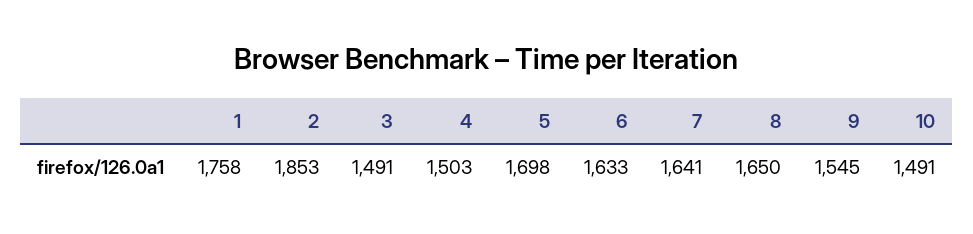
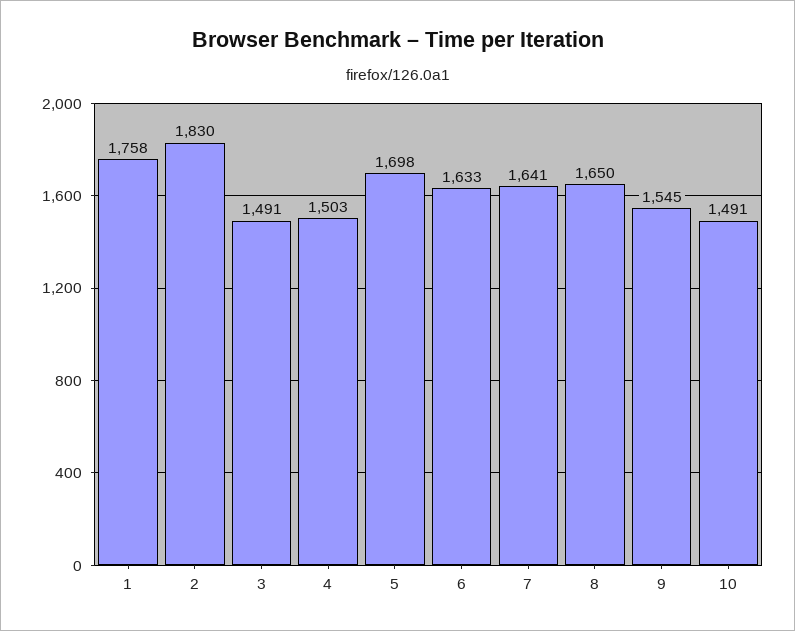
  {
    "1": 1758,
-   "2": 1853,
+   "2": 1830,
    "3": 1491,
    "4": 1503,
    "5": 1698,
    "6": 1633,
    "7": 1641,
    "8": 1650,
    "9": 1545,
    "10": 1491
  }

